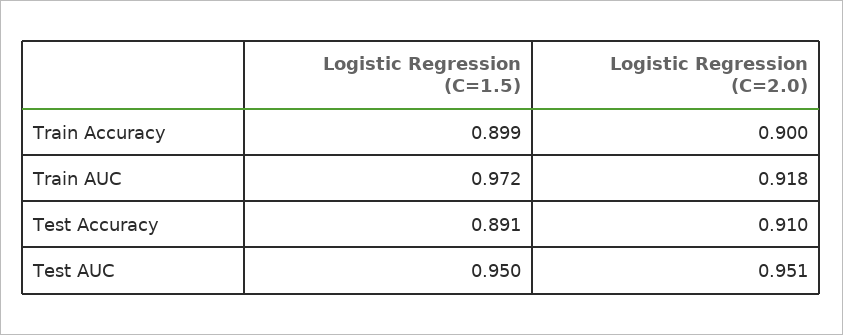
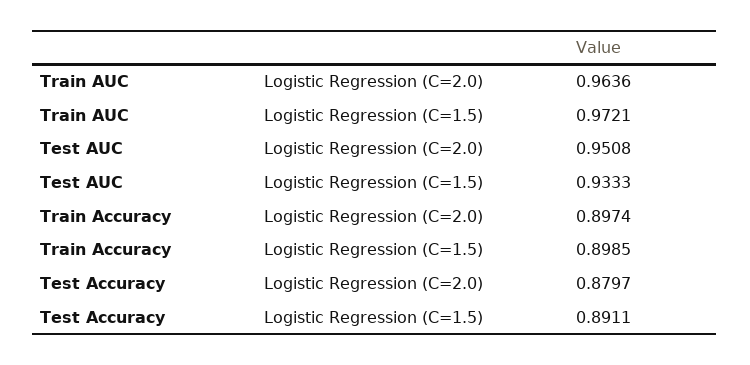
  {
    "Logistic Regression (C=1.5)": {
      "Train Accuracy": 0.8985,
      "Train AUC": 0.9721,
      "Test Accuracy": 0.8911,
-     "Test AUC": 0.95
+     "Test AUC": 0.9333
    },
    "Logistic Regression (C=2.0)": {
-     "Train Accuracy": 0.9,
+     "Train Accuracy": 0.8974,
-     "Train AUC": 0.918,
+     "Train AUC": 0.9636,
-     "Test Accuracy": 0.91,
+     "Test Accuracy": 0.8797,
      "Test AUC": 0.9508
    }
  }

